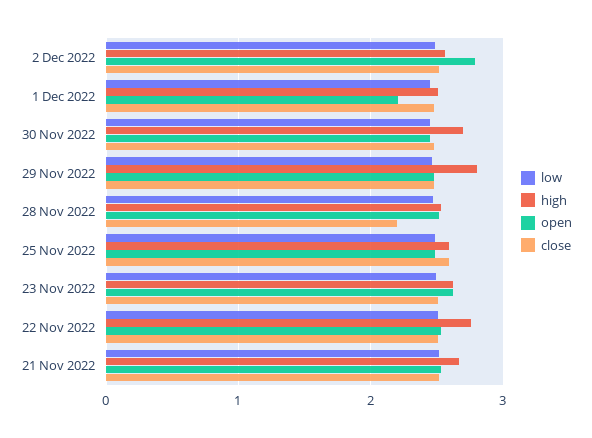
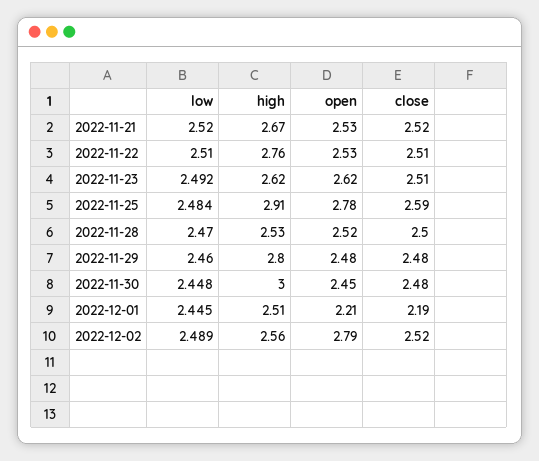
  {
    "low": {
      "2 Dec 2022": 2.489,
      "1 Dec 2022": 2.445,
      "30 Nov 2022": 2.448,
      "29 Nov 2022": 2.46,
      "28 Nov 2022": 2.47,
      "25 Nov 2022": 2.484,
      "23 Nov 2022": 2.492,
      "22 Nov 2022": 2.51,
      "21 Nov 2022": 2.52
    },
    "high": {
      "2 Dec 2022": 2.56,
      "1 Dec 2022": 2.51,
-     "30 Nov 2022": 2.7,
+     "30 Nov 2022": 3,
      "29 Nov 2022": 2.8,
      "28 Nov 2022": 2.53,
-     "25 Nov 2022": 2.6,
+     "25 Nov 2022": 2.91,
      "23 Nov 2022": 2.62,
      "22 Nov 2022": 2.76,
      "21 Nov 2022": 2.67
    },
    "open": {
      "2 Dec 2022": 2.79,
      "1 Dec 2022": 2.21,
      "30 Nov 2022": 2.45,
      "29 Nov 2022": 2.48,
      "28 Nov 2022": 2.52,
-     "25 Nov 2022": 2.5,
+     "25 Nov 2022": 2.78,
      "23 Nov 2022": 2.62,
      "22 Nov 2022": 2.53,
      "21 Nov 2022": 2.53
    },
    "close": {
      "2 Dec 2022": 2.52,
-     "1 Dec 2022": 2.5,
+     "1 Dec 2022": 2.19,
      "30 Nov 2022": 2.48,
      "29 Nov 2022": 2.48,
-     "28 Nov 2022": 2.2,
+     "28 Nov 2022": 2.5,
      "25 Nov 2022": 2.59,
      "23 Nov 2022": 2.51,
      "22 Nov 2022": 2.51,
      "21 Nov 2022": 2.52
    }
  }

